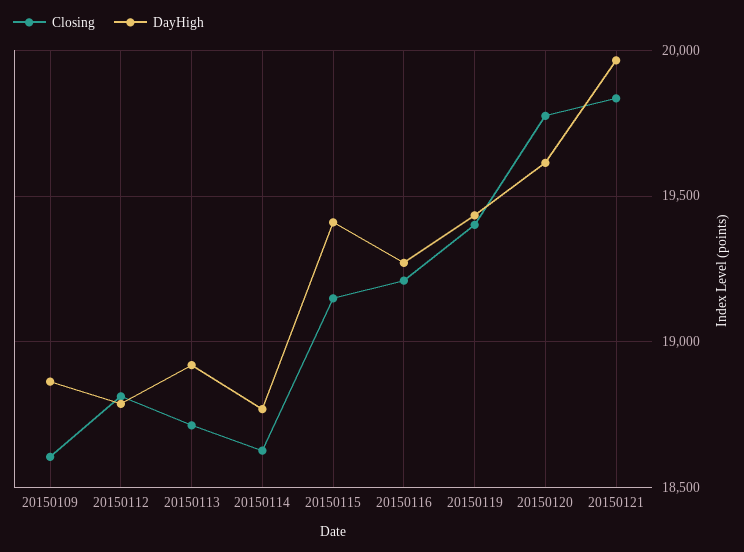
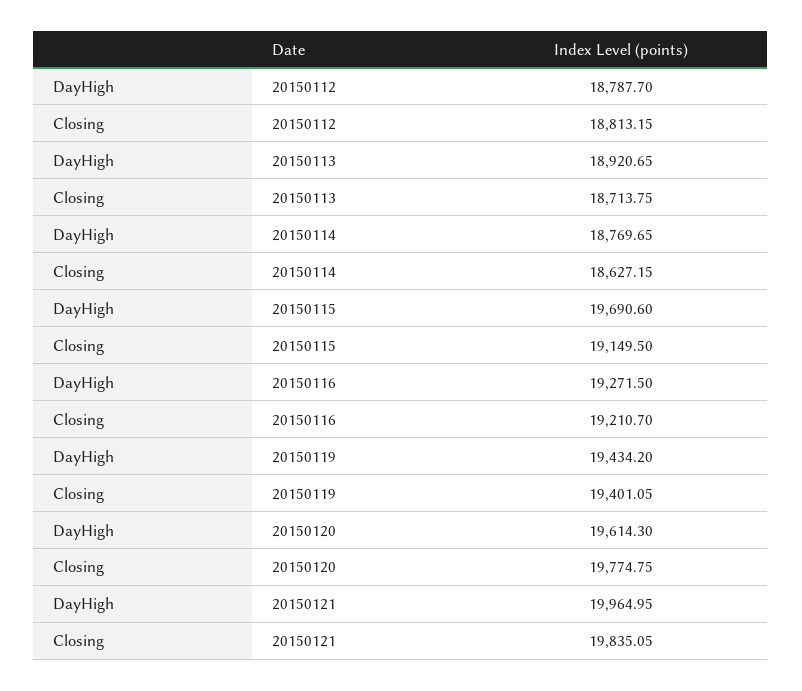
  {
    "Closing": {
-     "20150109": 18600,
      "20150112": 18813.15,
      "20150113": 18713.75,
      "20150114": 18627.15,
      "20150115": 19149.5,
      "20150116": 19210.7,
      "20150119": 19401.05,
      "20150120": 19774.75,
      "20150121": 19835.05
    },
    "DayHigh": {
-     "20150109": 18850,
      "20150112": 18787.7,
      "20150113": 18920.65,
      "20150114": 18769.65,
-     "20150115": 19400,
+     "20150115": 19690.6,
      "20150116": 19271.5,
      "20150119": 19434.2,
      "20150120": 19614.3,
      "20150121": 19964.95
    }
  }

